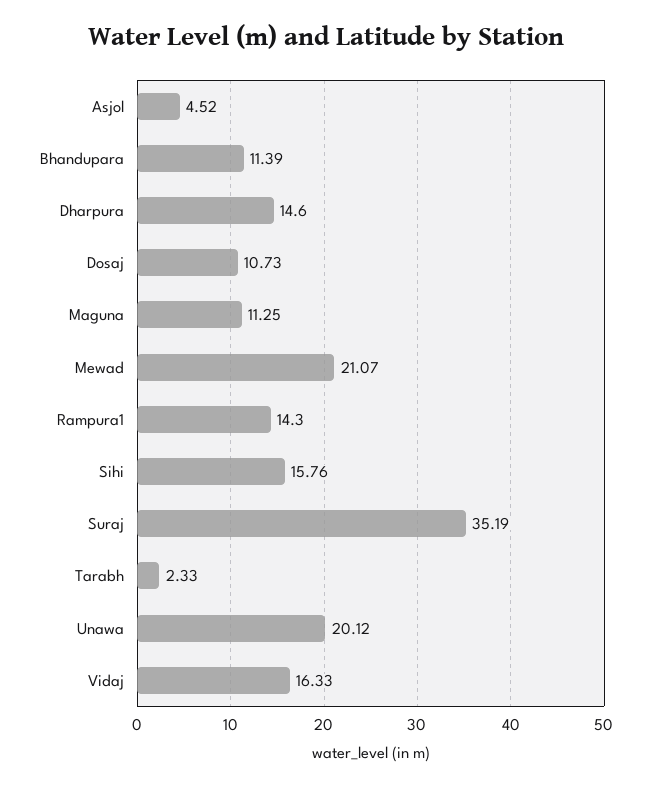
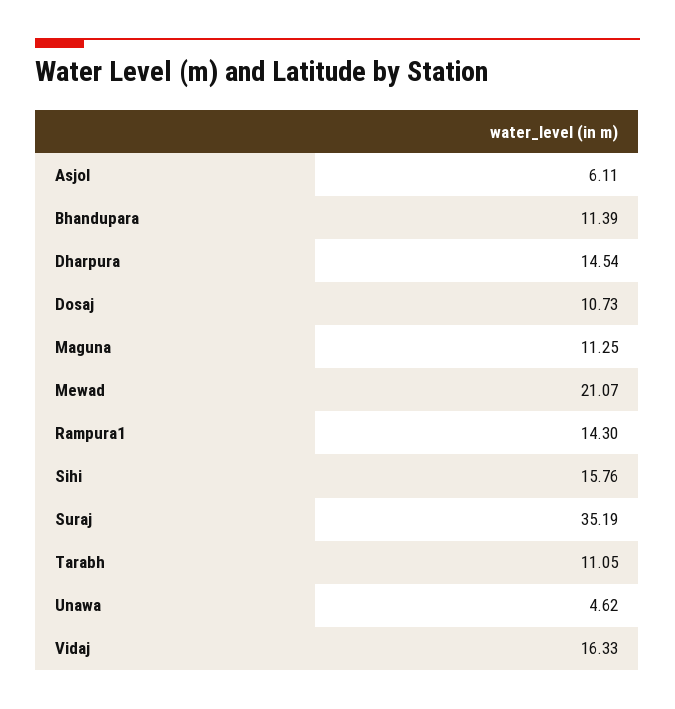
  {
-   "Asjol": 4.52,
+   "Asjol": 6.11,
    "Bhandupara": 11.39,
-   "Dharpura": 14.6,
+   "Dharpura": 14.54,
    "Dosaj": 10.73,
    "Maguna": 11.25,
    "Mewad": 21.07,
    "Rampura1": 14.3,
    "Sihi": 15.76,
    "Suraj": 35.19,
-   "Tarabh": 2.33,
+   "Tarabh": 11.05,
-   "Unawa": 20.12,
+   "Unawa": 4.62,
    "Vidaj": 16.33
  }

